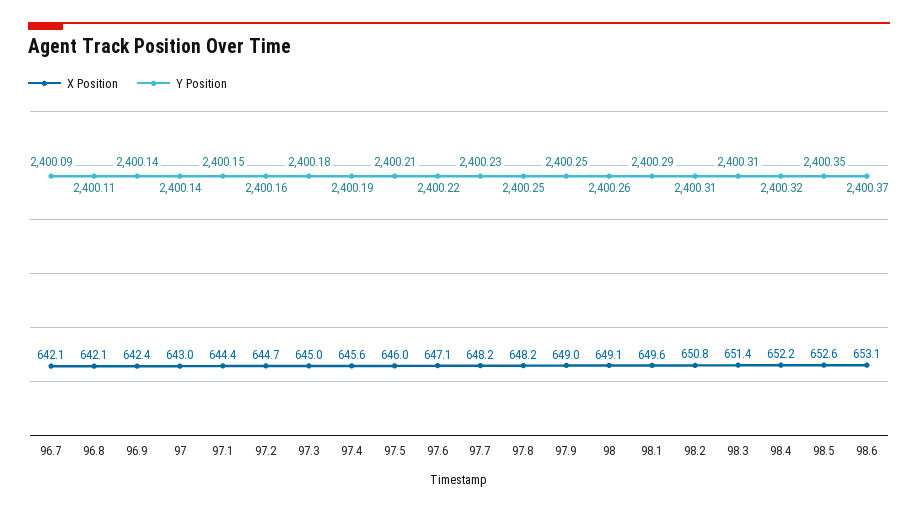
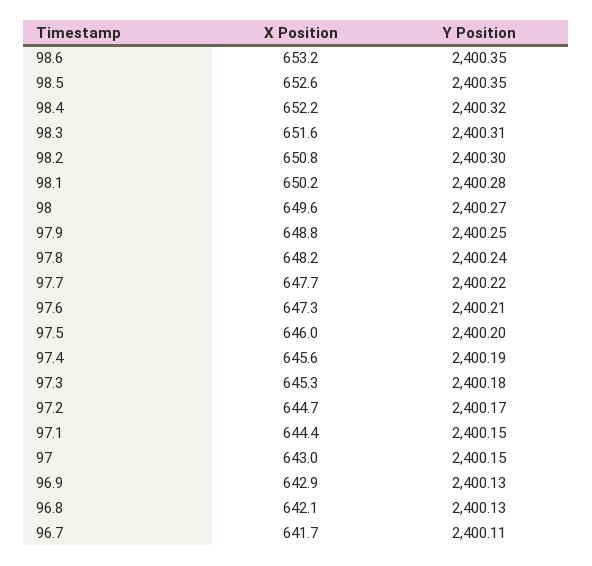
  {
    "X Position": {
-     "96.7": 642.1,
+     "96.7": 641.7,
      "96.8": 642.1,
-     "96.9": 642.4,
+     "96.9": 642.9,
      "97": 643,
      "97.1": 644.4,
      "97.2": 644.7,
-     "97.3": 645,
+     "97.3": 645.3,
      "97.4": 645.6,
      "97.5": 646,
-     "97.6": 647.1,
+     "97.6": 647.3,
-     "97.7": 648.2,
+     "97.7": 647.7,
      "97.8": 648.2,
-     "97.9": 649,
+     "97.9": 648.8,
-     "98": 649.1,
+     "98": 649.6,
-     "98.1": 649.6,
+     "98.1": 650.2,
      "98.2": 650.8,
-     "98.3": 651.4,
+     "98.3": 651.6,
      "98.4": 652.2,
      "98.5": 652.6,
-     "98.6": 653.1
+     "98.6": 653.2
    },
    "Y Position": {
-     "96.7": 2400.09,
+     "96.7": 2400.11,
-     "96.8": 2400.11,
+     "96.8": 2400.13,
-     "96.9": 2400.14,
+     "96.9": 2400.13,
-     "97": 2400.14,
+     "97": 2400.15,
      "97.1": 2400.15,
-     "97.2": 2400.16,
+     "97.2": 2400.17,
      "97.3": 2400.18,
      "97.4": 2400.19,
-     "97.5": 2400.21,
+     "97.5": 2400.2,
-     "97.6": 2400.22,
+     "97.6": 2400.21,
-     "97.7": 2400.23,
+     "97.7": 2400.22,
-     "97.8": 2400.25,
+     "97.8": 2400.24,
      "97.9": 2400.25,
-     "98": 2400.26,
+     "98": 2400.27,
-     "98.1": 2400.29,
+     "98.1": 2400.28,
-     "98.2": 2400.31,
+     "98.2": 2400.3,
      "98.3": 2400.31,
      "98.4": 2400.32,
      "98.5": 2400.35,
-     "98.6": 2400.37
+     "98.6": 2400.35
    }
  }

